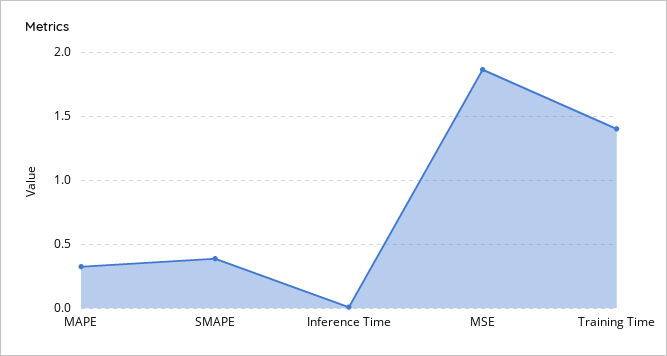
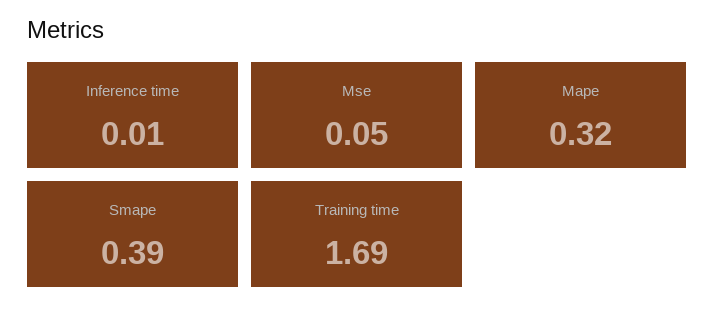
  {
    "MAPE": 0.32,
    "SMAPE": 0.39,
    "Inference Time": 0.01,
-   "MSE": 1.85,
+   "MSE": 0.05,
-   "Training Time": 1.4
+   "Training Time": 1.69
  }

